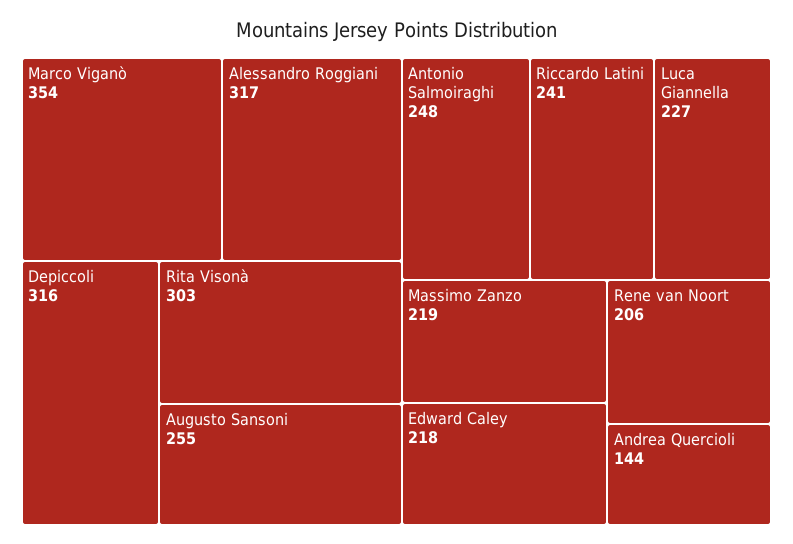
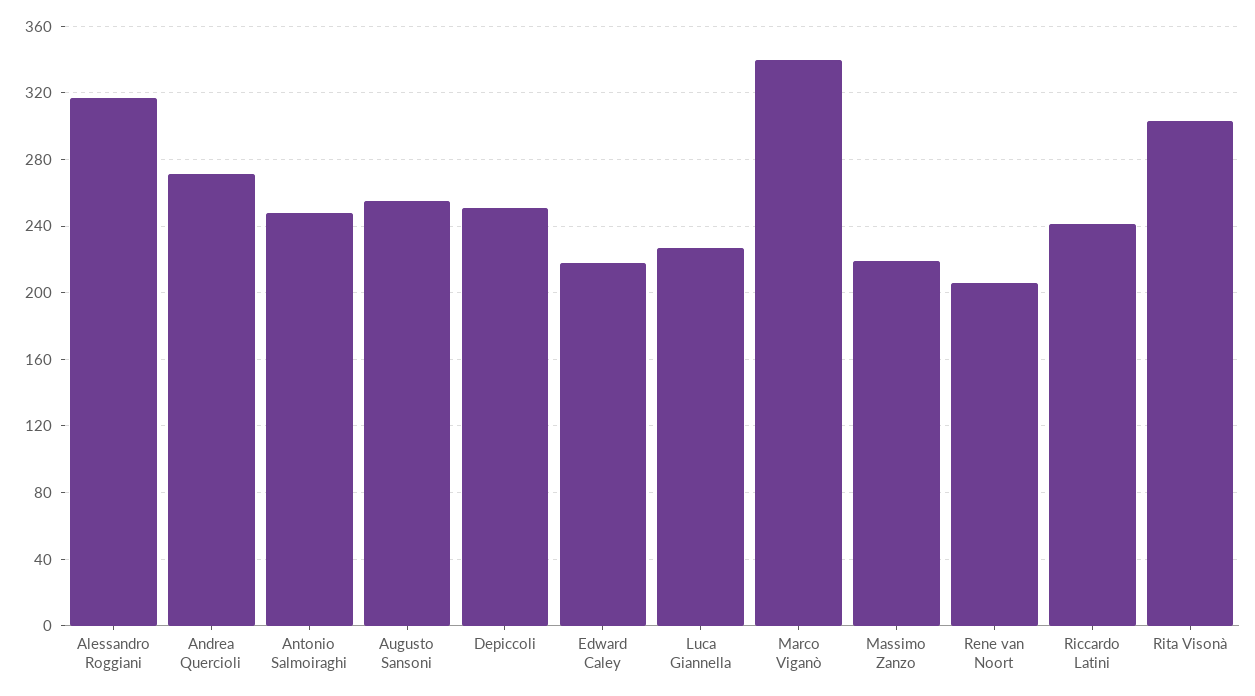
  {
-   "Marco Viganò": 354,
+   "Marco Viganò": 340,
    "Alessandro Roggiani": 317,
-   "Depiccoli": 316,
+   "Depiccoli": 250,
    "Rita Visonà": 303,
    "Augusto Sansoni": 255,
    "Antonio Salmoiraghi": 248,
    "Riccardo Latini": 241,
    "Luca Giannella": 227,
    "Massimo Zanzo": 219,
    "Edward Caley": 218,
    "Rene van Noort": 206,
-   "Andrea Quercioli": 144
+   "Andrea Quercioli": 270
  }

